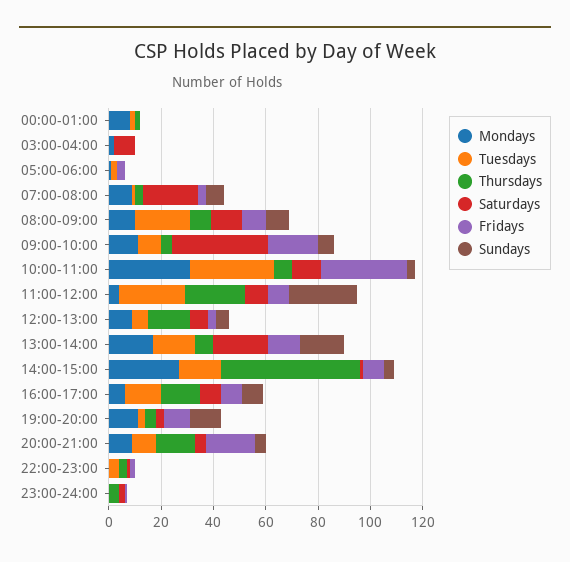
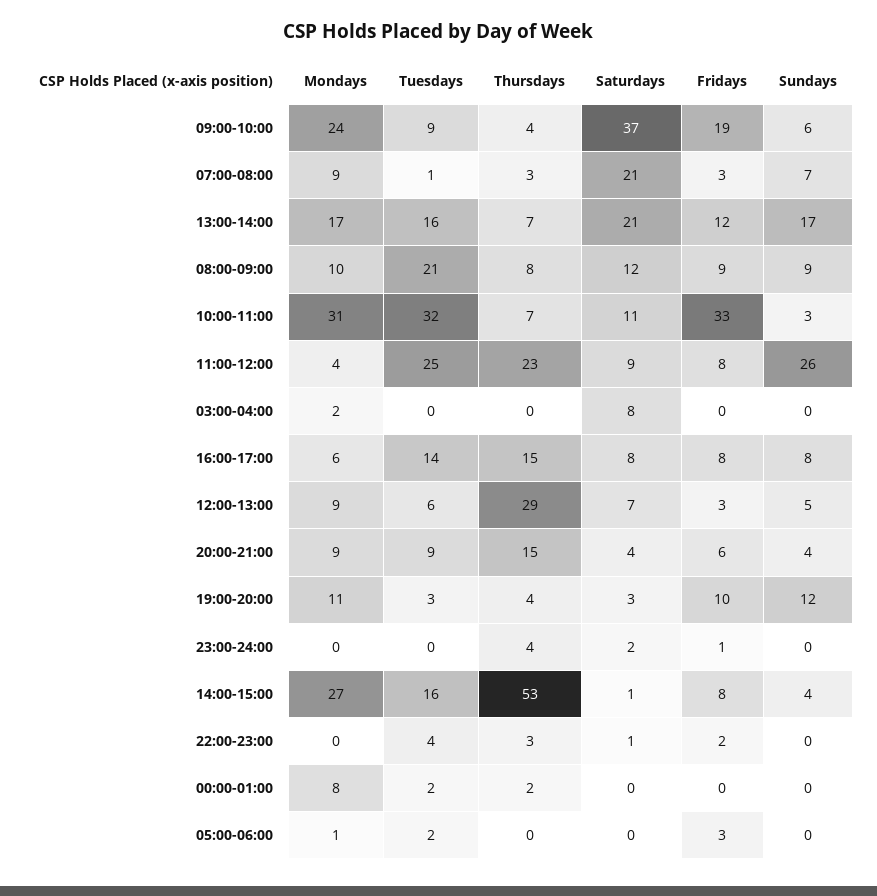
  {
    "Mondays": {
      "00:00-01:00": 8,
      "03:00-04:00": 2,
      "05:00-06:00": 1,
      "07:00-08:00": 9,
      "08:00-09:00": 10,
-     "09:00-10:00": 10,
+     "09:00-10:00": 24,
      "10:00-11:00": 31,
      "11:00-12:00": 4,
      "12:00-13:00": 9,
      "13:00-14:00": 17,
      "14:00-15:00": 27,
      "16:00-17:00": 6,
      "19:00-20:00": 11,
      "20:00-21:00": 9,
      "22:00-23:00": 0,
      "23:00-24:00": 0
    },
    "Tuesdays": {
      "00:00-01:00": 2,
      "03:00-04:00": 0,
      "05:00-06:00": 2,
      "07:00-08:00": 1,
      "08:00-09:00": 21,
      "09:00-10:00": 9,
      "10:00-11:00": 32,
      "11:00-12:00": 25,
      "12:00-13:00": 6,
      "13:00-14:00": 16,
      "14:00-15:00": 16,
      "16:00-17:00": 14,
      "19:00-20:00": 3,
      "20:00-21:00": 9,
      "22:00-23:00": 4,
      "23:00-24:00": 0
    },
    "Thursdays": {
      "00:00-01:00": 2,
      "03:00-04:00": 0,
      "05:00-06:00": 0,
      "07:00-08:00": 3,
      "08:00-09:00": 8,
      "09:00-10:00": 4,
      "10:00-11:00": 7,
      "11:00-12:00": 23,
-     "12:00-13:00": 15,
+     "12:00-13:00": 29,
      "13:00-14:00": 7,
      "14:00-15:00": 53,
      "16:00-17:00": 15,
      "19:00-20:00": 4,
      "20:00-21:00": 15,
      "22:00-23:00": 3,
      "23:00-24:00": 4
    },
    "Saturdays": {
      "00:00-01:00": 0,
      "03:00-04:00": 8,
      "05:00-06:00": 0,
      "07:00-08:00": 21,
      "08:00-09:00": 12,
      "09:00-10:00": 37,
      "10:00-11:00": 11,
      "11:00-12:00": 9,
      "12:00-13:00": 7,
      "13:00-14:00": 21,
      "14:00-15:00": 1,
      "16:00-17:00": 8,
      "19:00-20:00": 3,
      "20:00-21:00": 4,
      "22:00-23:00": 1,
      "23:00-24:00": 2
    },
    "Fridays": {
      "00:00-01:00": 0,
      "03:00-04:00": 0,
      "05:00-06:00": 3,
      "07:00-08:00": 3,
      "08:00-09:00": 9,
      "09:00-10:00": 19,
      "10:00-11:00": 33,
      "11:00-12:00": 8,
      "12:00-13:00": 3,
      "13:00-14:00": 12,
      "14:00-15:00": 8,
      "16:00-17:00": 8,
      "19:00-20:00": 10,
-     "20:00-21:00": 20,
+     "20:00-21:00": 6,
      "22:00-23:00": 2,
      "23:00-24:00": 1
    },
    "Sundays": {
      "00:00-01:00": 0,
      "03:00-04:00": 0,
      "05:00-06:00": 0,
      "07:00-08:00": 7,
      "08:00-09:00": 9,
      "09:00-10:00": 6,
      "10:00-11:00": 3,
      "11:00-12:00": 26,
      "12:00-13:00": 5,
      "13:00-14:00": 17,
      "14:00-15:00": 4,
      "16:00-17:00": 8,
      "19:00-20:00": 12,
      "20:00-21:00": 4,
      "22:00-23:00": 0,
      "23:00-24:00": 0
    }
  }

